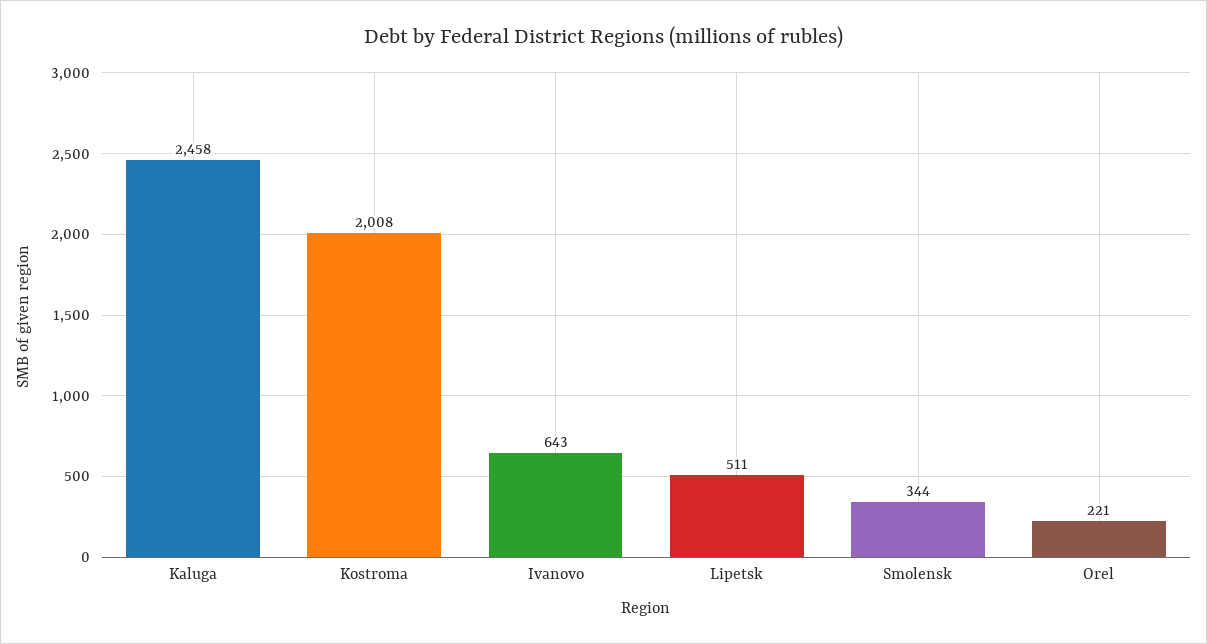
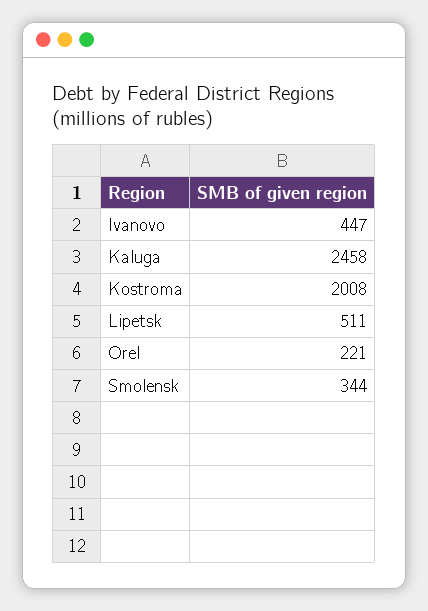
  {
    "Kaluga": 2458,
    "Kostroma": 2008,
-   "Ivanovo": 643,
+   "Ivanovo": 447,
    "Lipetsk": 511,
    "Smolensk": 344,
    "Orel": 221
  }

